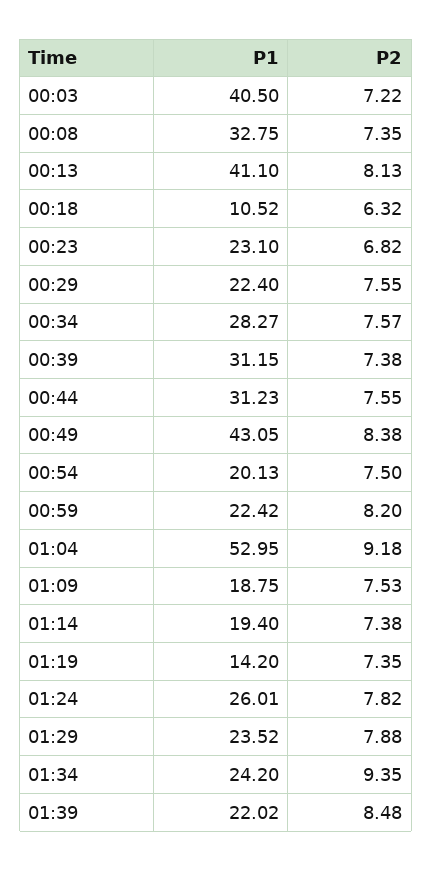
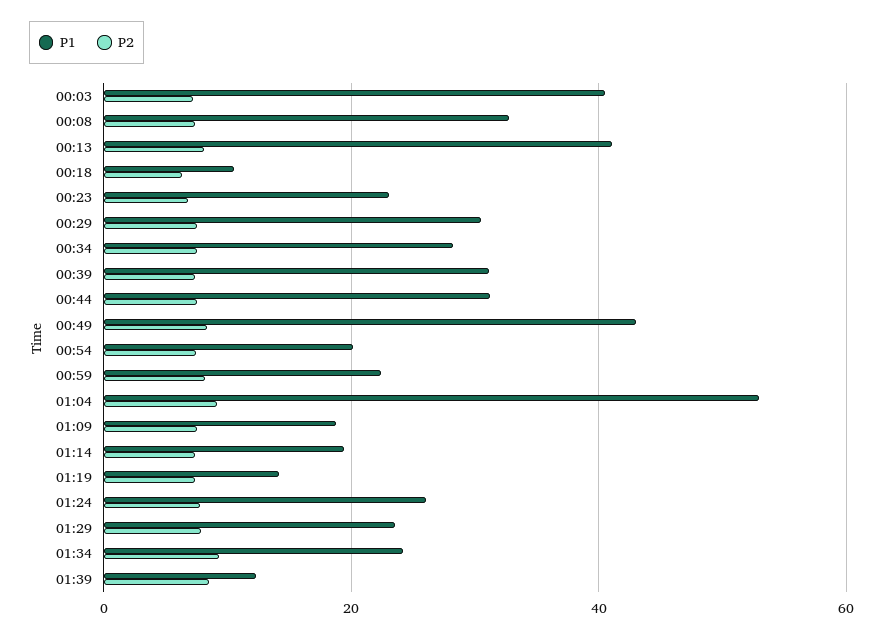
  {
    "P1": {
      "00:03": 40.5,
      "00:08": 32.75,
      "00:13": 41.1,
      "00:18": 10.52,
      "00:23": 23.1,
-     "00:29": 22.4,
+     "00:29": 30,
      "00:34": 28.27,
      "00:39": 31.15,
      "00:44": 31.23,
      "00:49": 43.05,
      "00:54": 20.13,
      "00:59": 22.42,
      "01:04": 52.95,
      "01:09": 18.75,
      "01:14": 19.4,
      "01:19": 14.2,
      "01:24": 26.01,
      "01:29": 23.52,
      "01:34": 24.2,
-     "01:39": 22.02
+     "01:39": 12
    },
    "P2": {
      "00:03": 7.22,
      "00:08": 7.35,
      "00:13": 8.13,
      "00:18": 6.32,
      "00:23": 6.82,
      "00:29": 7.55,
      "00:34": 7.57,
      "00:39": 7.38,
      "00:44": 7.55,
      "00:49": 8.38,
      "00:54": 7.5,
      "00:59": 8.2,
      "01:04": 9.18,
      "01:09": 7.53,
      "01:14": 7.38,
      "01:19": 7.35,
      "01:24": 7.82,
      "01:29": 7.88,
      "01:34": 9.35,
      "01:39": 8.48
    }
  }

